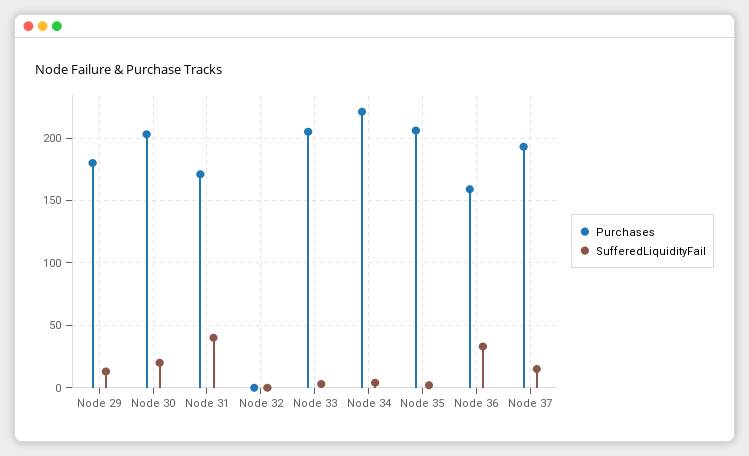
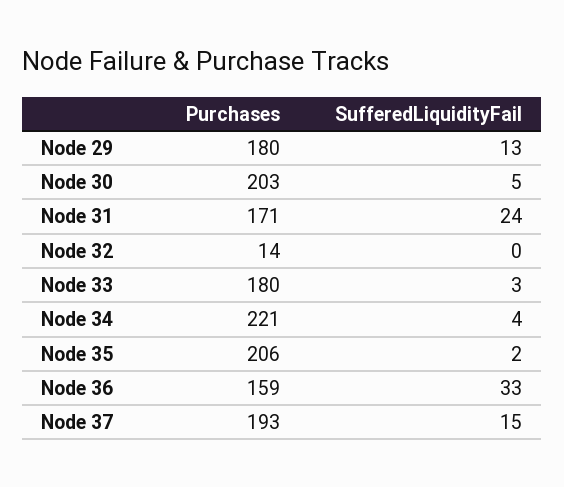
  {
    "Purchases": {
      "Node 29": 180,
      "Node 30": 203,
      "Node 31": 171,
-     "Node 32": 0,
+     "Node 32": 14,
-     "Node 33": 205,
+     "Node 33": 180,
      "Node 34": 221,
      "Node 35": 206,
      "Node 36": 159,
      "Node 37": 193
    },
    "SufferedLiquidityFail": {
      "Node 29": 13,
-     "Node 30": 20,
+     "Node 30": 5,
-     "Node 31": 40,
+     "Node 31": 24,
      "Node 32": 0,
      "Node 33": 3,
      "Node 34": 4,
      "Node 35": 2,
      "Node 36": 33,
      "Node 37": 15
    }
  }

